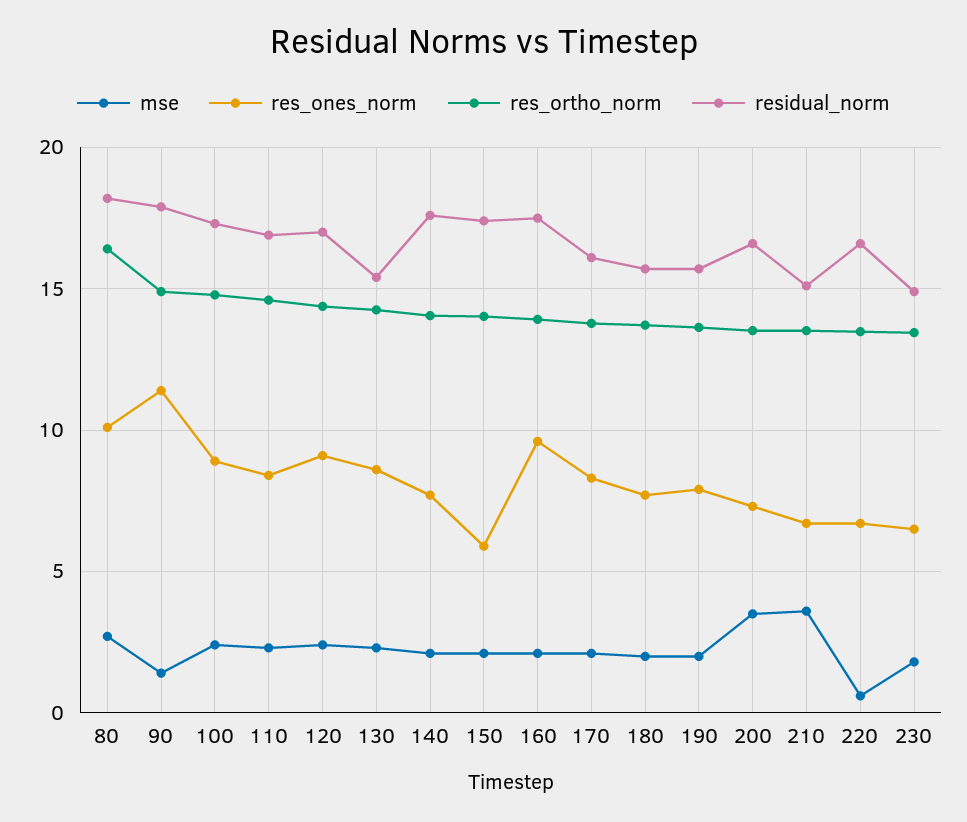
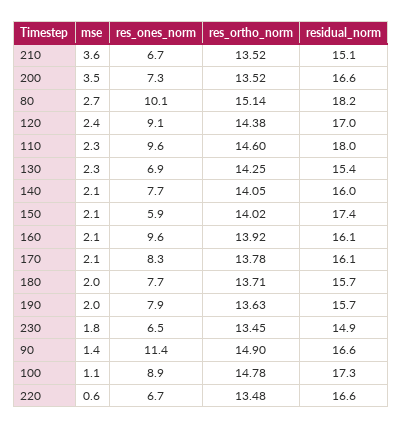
  {
    "mse": {
      "80": 2.7,
      "90": 1.4,
-     "100": 2.5,
+     "100": 1.1,
      "110": 2.3,
      "120": 2.4,
      "130": 2.3,
      "140": 2.1,
      "150": 2.1,
      "160": 2.1,
      "170": 2.1,
      "180": 2,
      "190": 2,
      "200": 3.5,
      "210": 3.6,
      "220": 0.6,
      "230": 1.8
    },
    "res_ones_norm": {
      "80": 10.1,
      "90": 11.4,
      "100": 8.9,
-     "110": 8.5,
+     "110": 9.6,
      "120": 9.1,
-     "130": 8.5,
+     "130": 6.9,
      "140": 7.7,
      "150": 5.9,
      "160": 9.6,
      "170": 8.3,
      "180": 7.7,
      "190": 7.9,
      "200": 7.3,
      "210": 6.7,
      "220": 6.7,
      "230": 6.5
    },
    "res_ortho_norm": {
-     "80": 16.5,
+     "80": 15.14,
      "90": 14.9,
      "100": 14.78,
      "110": 14.6,
      "120": 14.38,
      "130": 14.25,
      "140": 14.05,
      "150": 14.02,
      "160": 13.92,
      "170": 13.78,
      "180": 13.71,
      "190": 13.63,
      "200": 13.52,
      "210": 13.52,
      "220": 13.48,
      "230": 13.45
    },
    "residual_norm": {
      "80": 18.2,
-     "90": 18,
+     "90": 16.6,
      "100": 17.3,
-     "110": 17,
+     "110": 18,
      "120": 17,
      "130": 15.4,
-     "140": 17.5,
+     "140": 16,
      "150": 17.4,
-     "160": 17.5,
+     "160": 16.1,
      "170": 16.1,
      "180": 15.7,
      "190": 15.7,
      "200": 16.6,
      "210": 15.1,
      "220": 16.6,
      "230": 14.9
    }
  }

